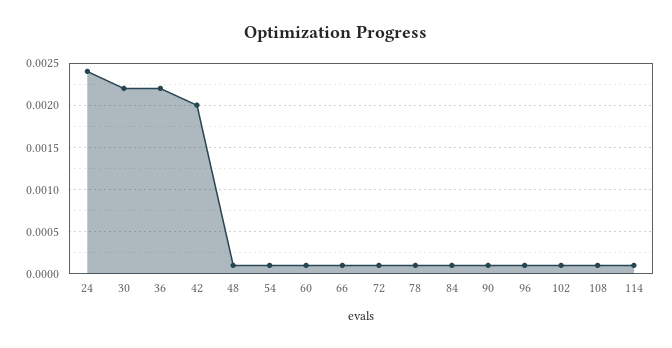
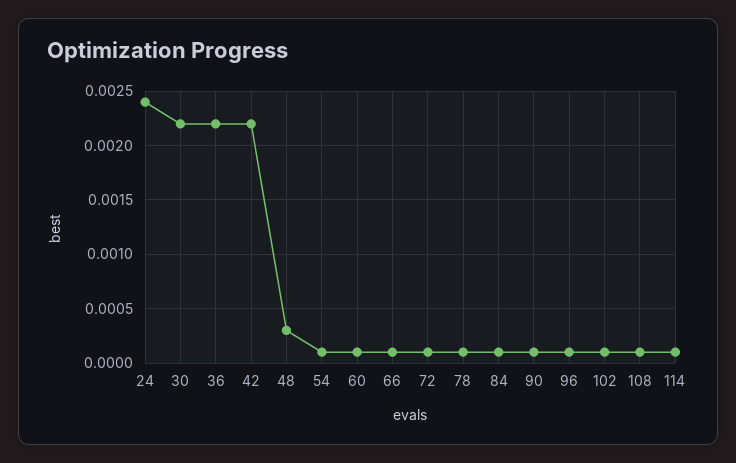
  {
    "24": 0.0024,
    "30": 0.0022,
    "36": 0.0022,
-   "42": 0.002,
+   "42": 0.0022,
-   "48": 0.0001,
+   "48": 0.0003,
    "54": 0.0001,
    "60": 0.0001,
    "66": 0.0001,
    "72": 0.0001,
    "78": 0.0001,
    "84": 0.0001,
    "90": 0.0001,
    "96": 0.0001,
    "102": 0.0001,
    "108": 0.0001,
    "114": 0.0001
  }

